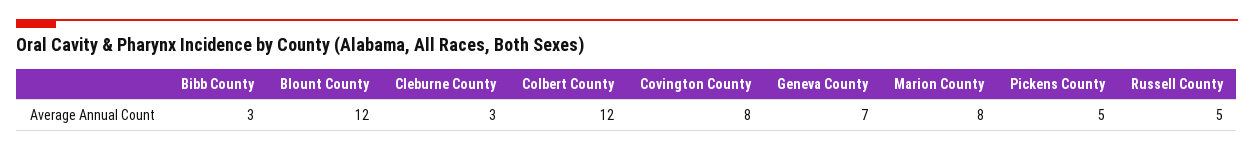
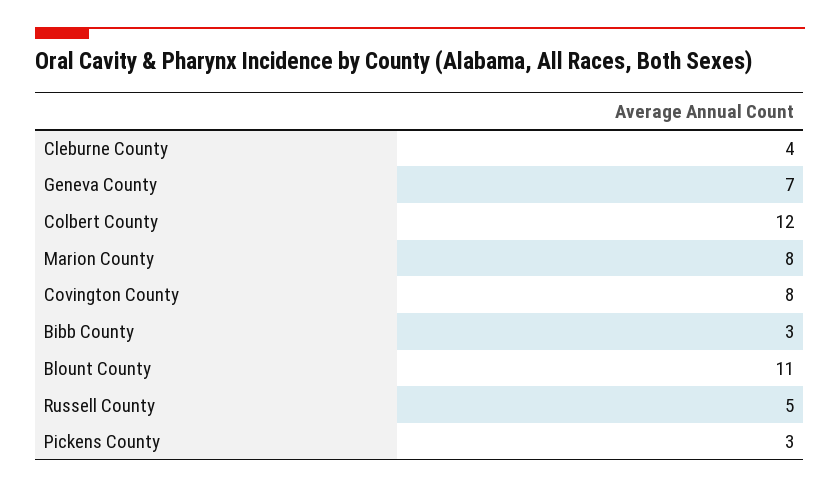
  {
    "Bibb County": 3,
-   "Blount County": 12,
+   "Blount County": 11,
-   "Cleburne County": 3,
+   "Cleburne County": 4,
    "Colbert County": 12,
    "Covington County": 8,
    "Geneva County": 7,
    "Marion County": 8,
-   "Pickens County": 5,
+   "Pickens County": 3,
    "Russell County": 5
  }

